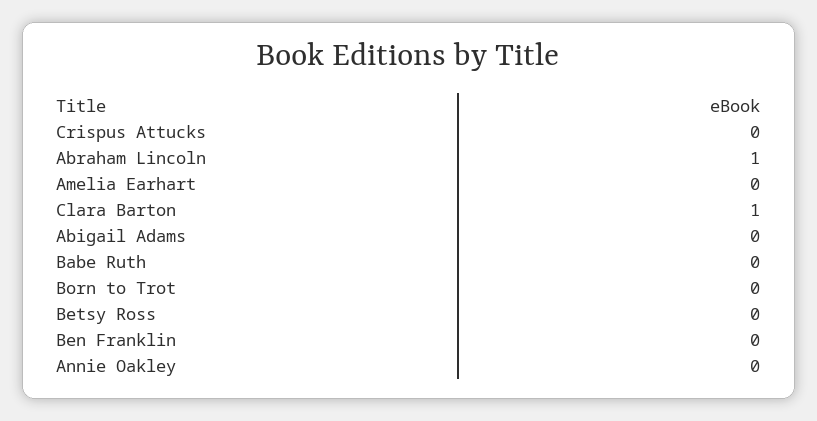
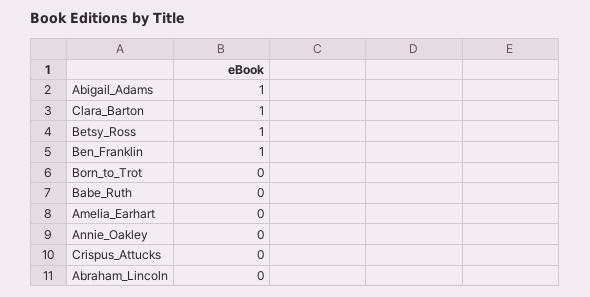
  {
    "Crispus Attucks": 0,
-   "Abraham Lincoln": 1,
+   "Abraham Lincoln": 0,
    "Amelia Earhart": 0,
    "Clara Barton": 1,
-   "Abigail Adams": 0,
+   "Abigail Adams": 1,
    "Babe Ruth": 0,
    "Born to Trot": 0,
-   "Betsy Ross": 0,
+   "Betsy Ross": 1,
-   "Ben Franklin": 0,
+   "Ben Franklin": 1,
    "Annie Oakley": 0
  }

